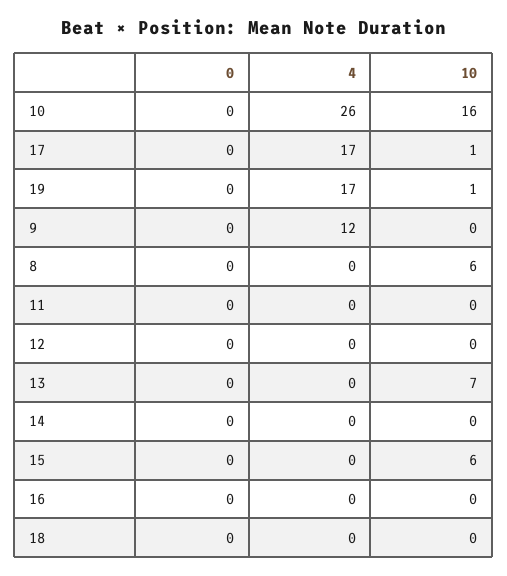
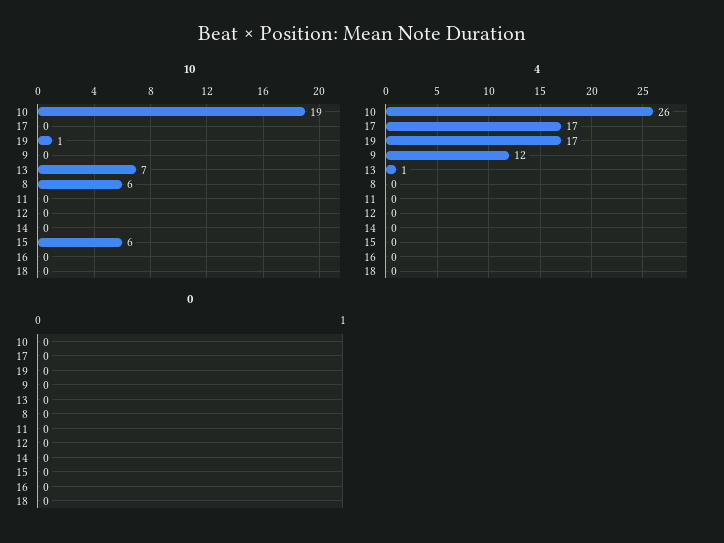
  {
    "0": {
      "10": 0,
      "17": 0,
      "19": 0,
      "9": 0,
      "8": 0,
      "11": 0,
      "12": 0,
      "13": 0,
      "14": 0,
      "15": 0,
      "16": 0,
      "18": 0
    },
    "4": {
      "10": 26,
      "17": 17,
      "19": 17,
      "9": 12,
      "8": 0,
      "11": 0,
      "12": 0,
-     "13": 0,
+     "13": 1,
      "14": 0,
      "15": 0,
      "16": 0,
      "18": 0
    },
    "10": {
-     "10": 16,
+     "10": 19,
-     "17": 1,
+     "17": 0,
      "19": 1,
      "9": 0,
      "8": 6,
      "11": 0,
      "12": 0,
      "13": 7,
      "14": 0,
      "15": 6,
      "16": 0,
      "18": 0
    }
  }

